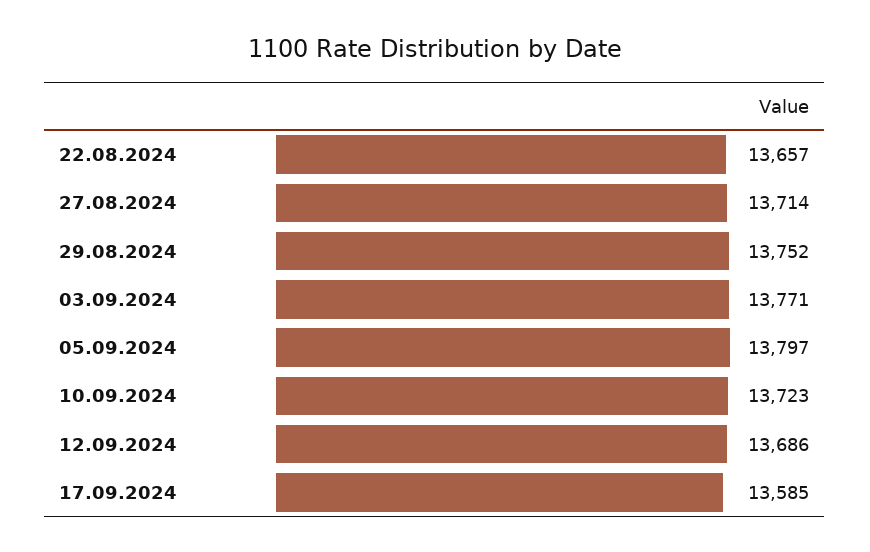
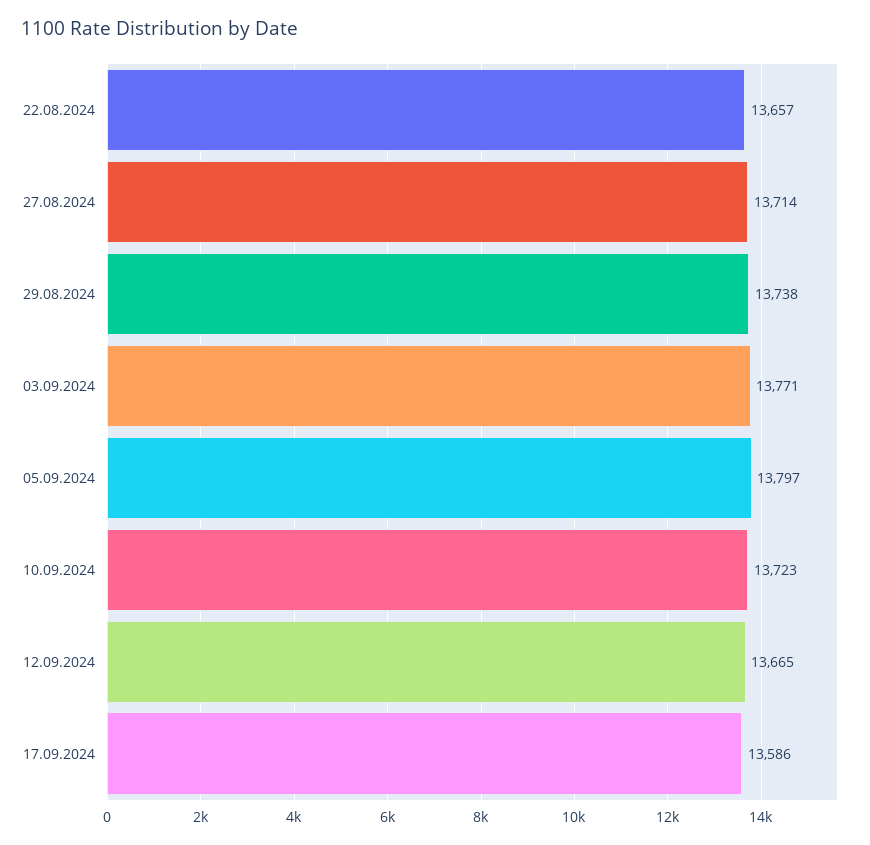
  {
    "22.08.2024": 13657,
    "27.08.2024": 13714,
-   "29.08.2024": 13752,
+   "29.08.2024": 13738,
    "03.09.2024": 13771,
    "05.09.2024": 13797,
    "10.09.2024": 13723,
-   "12.09.2024": 13686,
+   "12.09.2024": 13665,
-   "17.09.2024": 13585
+   "17.09.2024": 13586
  }

